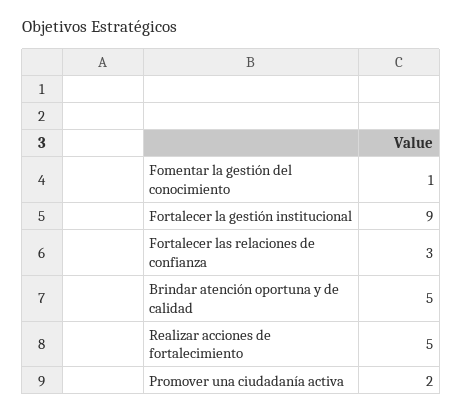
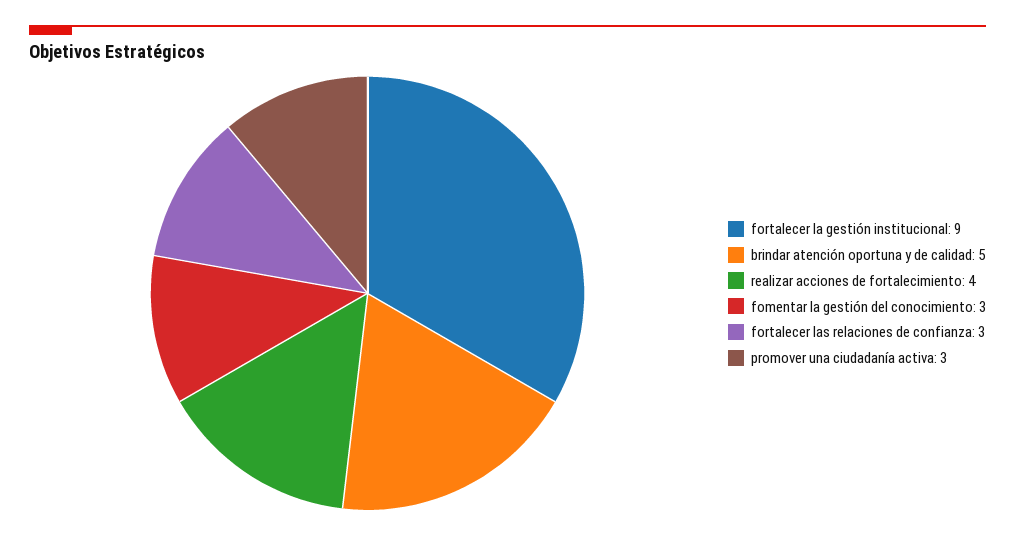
  {
-   "Fomentar la gestión del conocimiento": 1,
+   "Fomentar la gestión del conocimiento": 3,
    "Fortalecer la gestión institucional": 9,
    "Fortalecer las relaciones de confianza": 3,
    "Brindar atención oportuna y de calidad": 5,
-   "Realizar acciones de fortalecimiento": 5,
+   "Realizar acciones de fortalecimiento": 4,
-   "Promover una ciudadanía activa": 2
+   "Promover una ciudadanía activa": 3
  }

